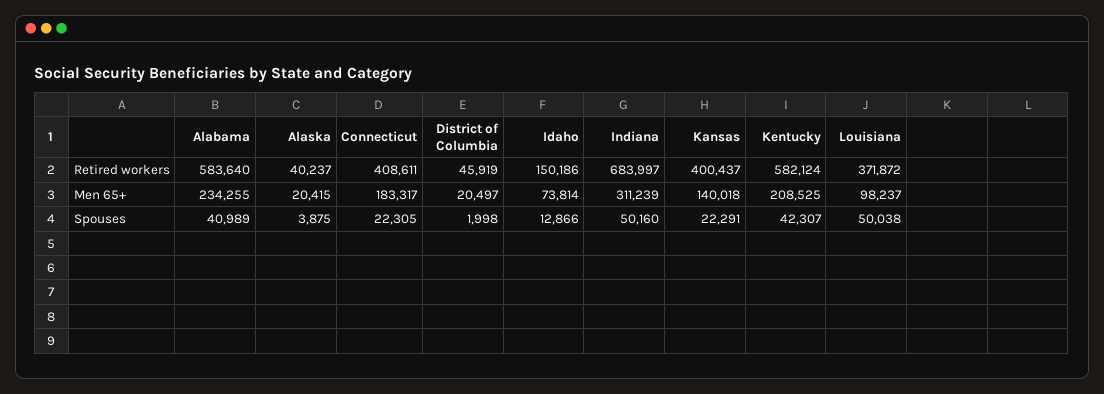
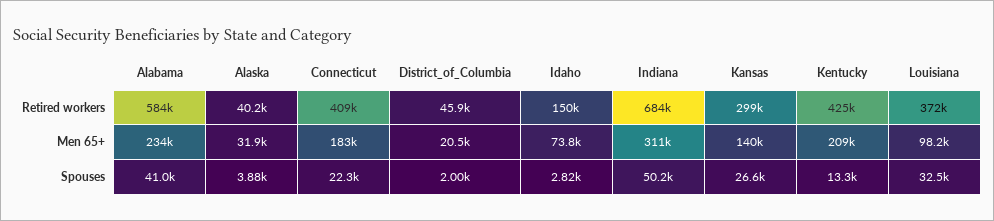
  {
    "Alabama": {
      "Retired workers": 583640,
      "Men 65+": 234255,
      "Spouses": 40989
    },
    "Alaska": {
      "Retired workers": 40237,
-     "Men 65+": 20415,
+     "Men 65+": 31900,
      "Spouses": 3875
    },
    "Connecticut": {
      "Retired workers": 408611,
      "Men 65+": 183317,
      "Spouses": 22305
    },
    "District of Columbia": {
      "Retired workers": 45919,
      "Men 65+": 20497,
      "Spouses": 1998
    },
    "Idaho": {
      "Retired workers": 150186,
      "Men 65+": 73814,
-     "Spouses": 12866
+     "Spouses": 2820
    },
    "Indiana": {
      "Retired workers": 683997,
      "Men 65+": 311239,
      "Spouses": 50160
    },
    "Kansas": {
-     "Retired workers": 400437,
+     "Retired workers": 299000,
      "Men 65+": 140018,
-     "Spouses": 22291
+     "Spouses": 26600
    },
    "Kentucky": {
-     "Retired workers": 582124,
+     "Retired workers": 425000,
      "Men 65+": 208525,
-     "Spouses": 42307
+     "Spouses": 13300
    },
    "Louisiana": {
      "Retired workers": 371872,
      "Men 65+": 98237,
-     "Spouses": 50038
+     "Spouses": 32500
    }
  }

